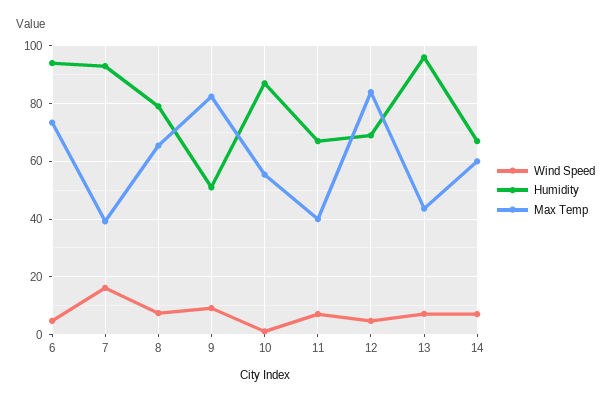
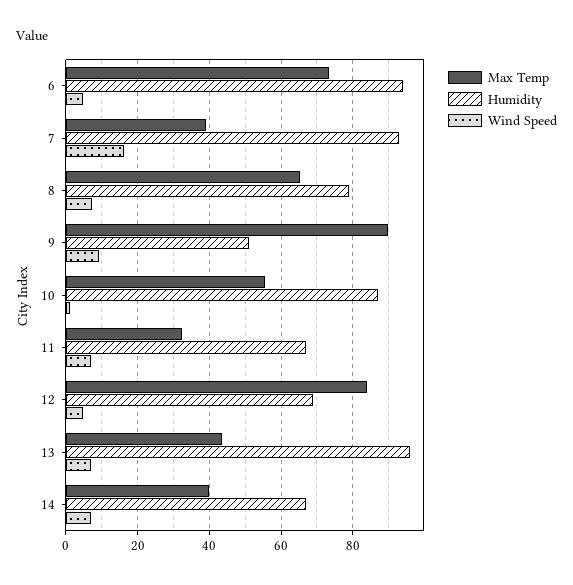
  {
    "Wind Speed": {
      "6": 4,
      "7": 16,
      "8": 8,
      "9": 10,
      "10": 2,
      "11": 8,
      "12": 4,
      "13": 8,
      "14": 8
    },
    "Humidity": {
      "6": 94,
      "7": 94,
      "8": 80,
      "9": 52,
      "10": 88,
      "11": 68,
      "12": 70,
      "13": 96,
      "14": 68
    },
    "Max Temp": {
      "6": 74,
      "7": 40,
      "8": 66,
-     "9": 82.5,
+     "9": 90,
      "10": 56,
-     "11": 40,
+     "11": 32,
      "12": 84,
      "13": 44,
-     "14": 60
+     "14": 40
    }
  }

